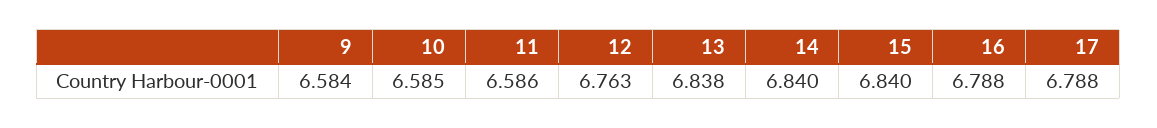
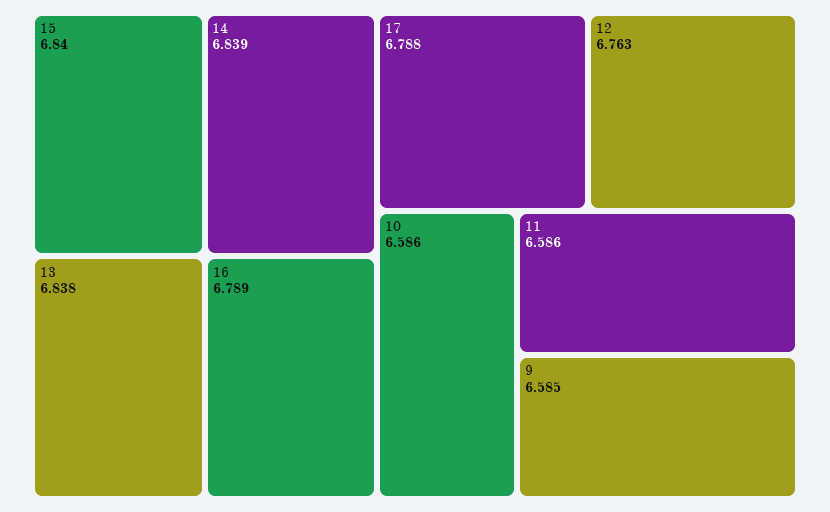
  {
-   "9": 6.584,
+   "9": 6.585,
-   "10": 6.585,
+   "10": 6.586,
    "11": 6.586,
    "12": 6.763,
    "13": 6.838,
-   "14": 6.84,
+   "14": 6.839,
    "15": 6.84,
-   "16": 6.788,
+   "16": 6.789,
    "17": 6.788
  }

